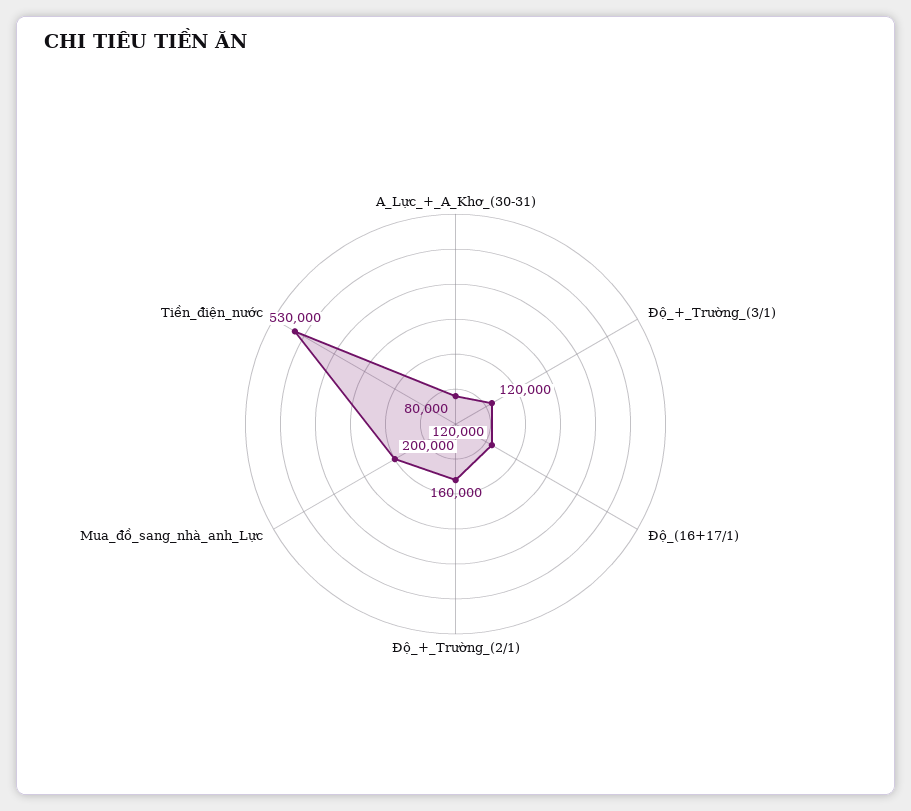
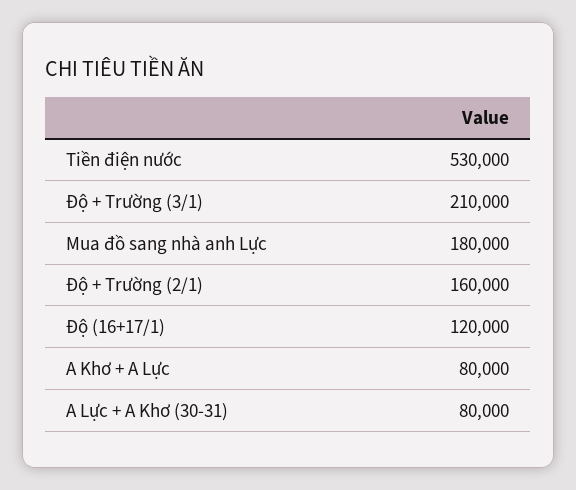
  {
    "A_Lực_+_A_Khơ_(30-31)": 80000,
-   "Độ_+_Trường_(3/1)": 120000,
+   "Độ_+_Trường_(3/1)": 210000,
    "Độ_(16+17/1)": 120000,
    "Độ_+_Trường_(2/1)": 160000,
-   "Mua_đồ_sang_nhà_anh_Lực": 200000,
+   "Mua_đồ_sang_nhà_anh_Lực": 180000,
-   "Tiền_điện_nước": 530000
+   "Tiền_điện_nước": 530000,
+   "A Khơ + A Lực": 80000
  }

